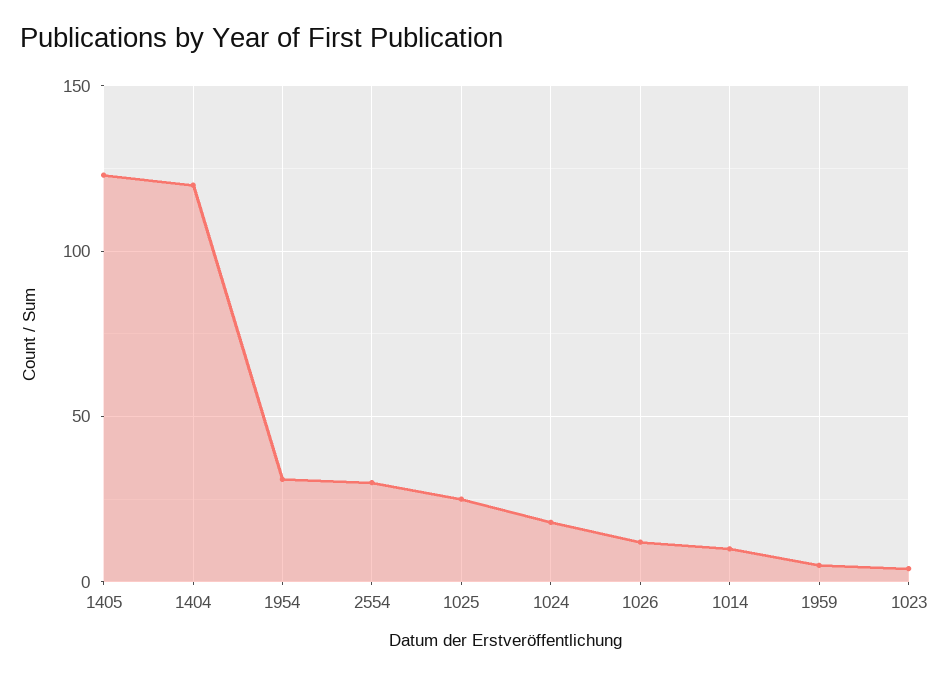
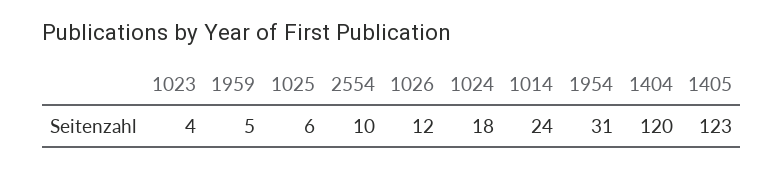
  {
    "1405": 123,
    "1404": 120,
    "1954": 31,
-   "2554": 30,
+   "2554": 10,
-   "1025": 25,
+   "1025": 6,
    "1024": 18,
    "1026": 12,
-   "1014": 10,
+   "1014": 24,
    "1959": 5,
    "1023": 4
  }

